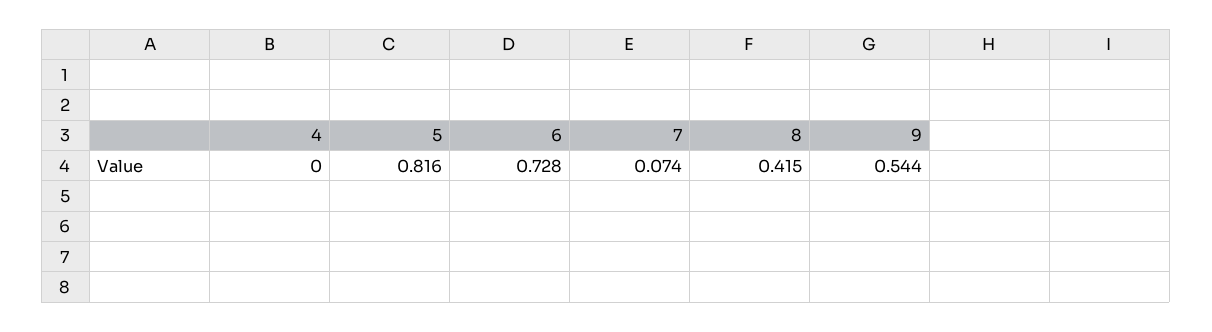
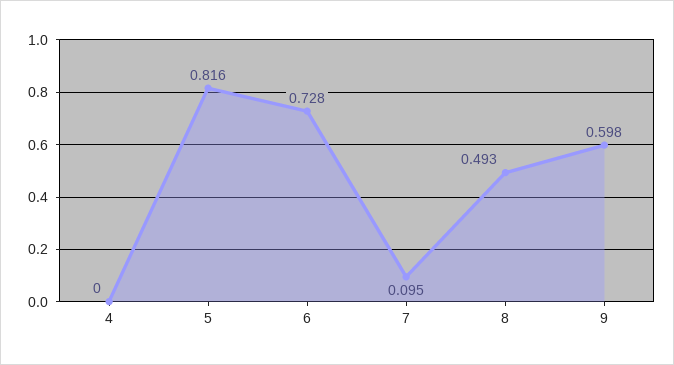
  {
    "4": 0,
    "5": 0.816,
    "6": 0.728,
-   "7": 0.074,
+   "7": 0.095,
-   "8": 0.415,
+   "8": 0.493,
-   "9": 0.544
+   "9": 0.598
  }

